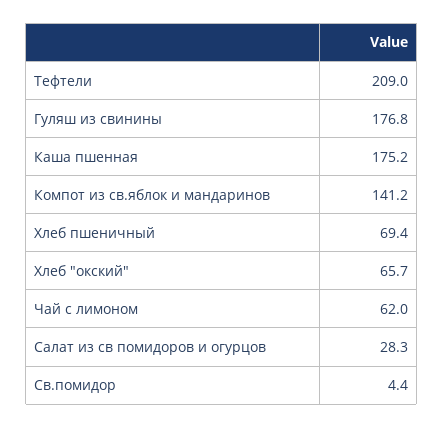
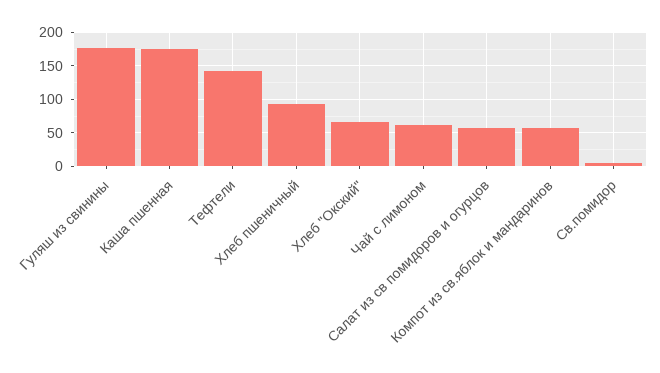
  {
-   "Тефтели": 209,
+   "Тефтели": 140,
    "Гуляш из свинины": 176.8,
    "Каша пшенная": 175.2,
-   "Компот из св.яблок и мандаринов": 141.2,
+   "Компот из св.яблок и мандаринов": 60,
-   "Хлеб пшеничный": 69.4,
+   "Хлеб пшеничный": 90,
    "Хлеб \"окский\"": 65.7,
    "Чай с лимоном": 62,
-   "Салат из св помидоров и огурцов": 28.3,
+   "Салат из св помидоров и огурцов": 60,
    "Св.помидор": 4.4
  }

